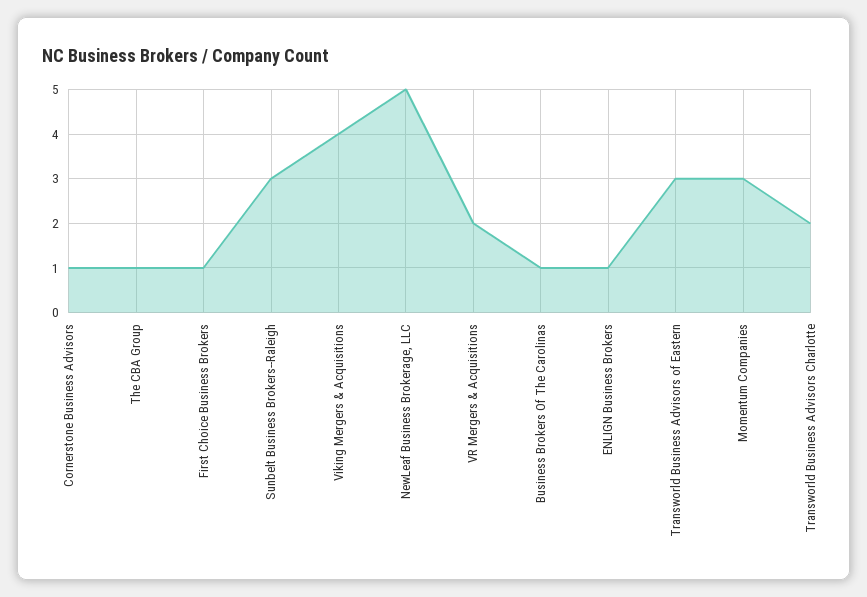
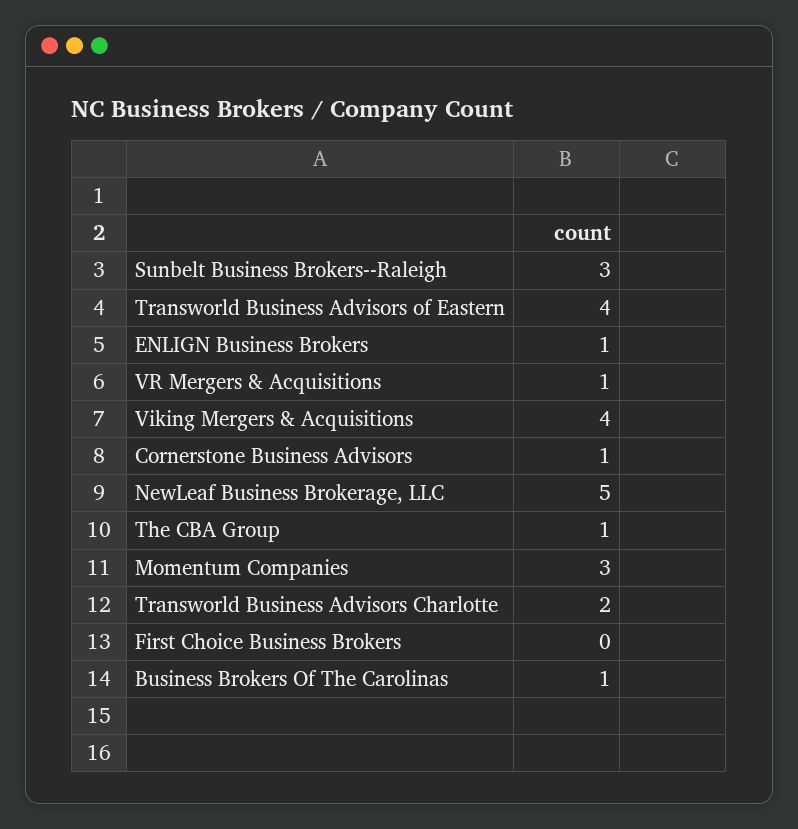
  {
    "Cornerstone Business Advisors": 1,
    "The CBA Group": 1,
-   "First Choice Business Brokers": 1,
+   "First Choice Business Brokers": 0,
    "Sunbelt Business Brokers--Raleigh": 3,
    "Viking Mergers & Acquisitions": 4,
    "NewLeaf Business Brokerage, LLC": 5,
-   "VR Mergers & Acquisitions": 2,
+   "VR Mergers & Acquisitions": 1,
    "Business Brokers Of The Carolinas": 1,
    "ENLIGN Business Brokers": 1,
-   "Transworld Business Advisors of Eastern": 3,
+   "Transworld Business Advisors of Eastern": 4,
    "Momentum Companies": 3,
    "Transworld Business Advisors Charlotte": 2
  }

